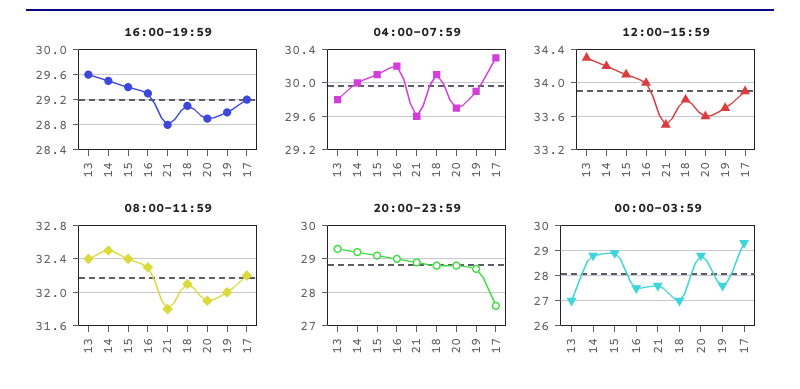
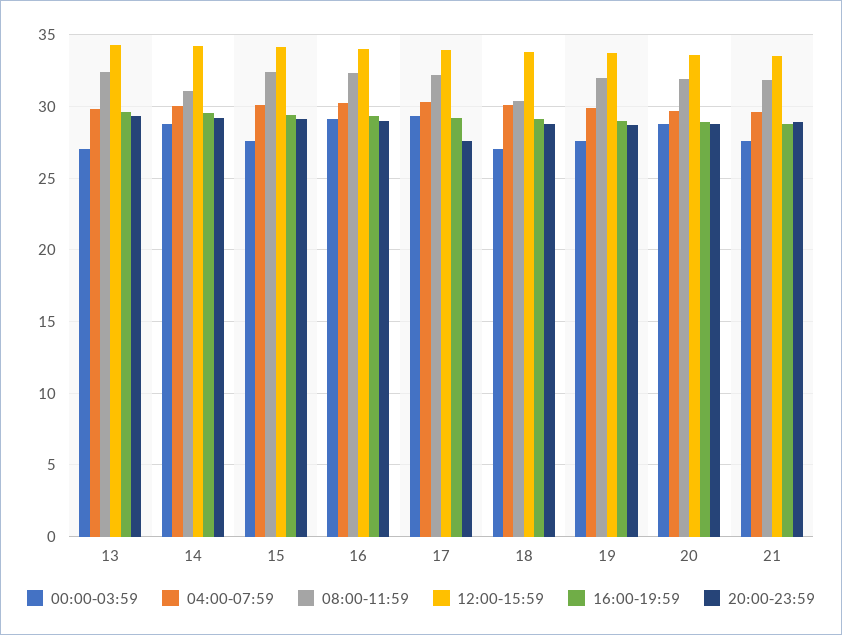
  {
    "16:00-19:59": {
      "13": 29.6,
      "14": 29.5,
      "15": 29.4,
      "16": 29.3,
      "21": 28.8,
      "18": 29.1,
      "20": 28.9,
      "19": 29,
      "17": 29.2
    },
    "04:00-07:59": {
      "13": 29.8,
      "14": 30,
      "15": 30.1,
      "16": 30.2,
      "21": 29.6,
      "18": 30.1,
      "20": 29.7,
      "19": 29.9,
      "17": 30.3
    },
    "12:00-15:59": {
      "13": 34.3,
      "14": 34.2,
      "15": 34.1,
      "16": 34,
      "21": 33.5,
      "18": 33.8,
      "20": 33.6,
      "19": 33.7,
      "17": 33.9
    },
    "08:00-11:59": {
      "13": 32.4,
-     "14": 32.5,
+     "14": 31,
      "15": 32.4,
      "16": 32.3,
      "21": 31.8,
-     "18": 32.1,
+     "18": 30.5,
      "20": 31.9,
      "19": 32,
      "17": 32.2
    },
    "20:00-23:59": {
      "13": 29.5,
      "14": 29,
      "15": 29,
      "16": 29,
      "21": 29,
      "18": 29,
      "20": 29,
      "19": 28.5,
      "17": 27.5
    },
    "00:00-03:59": {
      "13": 27,
      "14": 29,
-     "15": 29,
+     "15": 27.5,
-     "16": 27.5,
+     "16": 29,
      "21": 27.5,
      "18": 27,
      "20": 29,
      "19": 27.5,
      "17": 29.5
    }
  }

